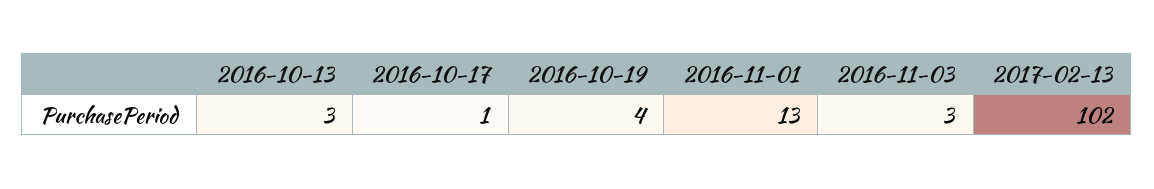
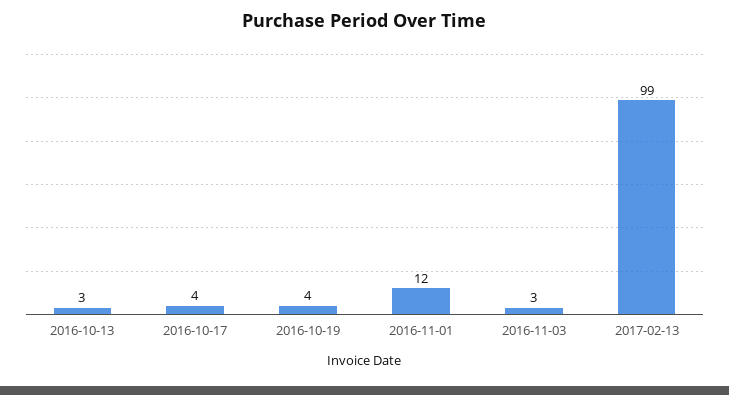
  {
    "2016-10-13": 3,
-   "2016-10-17": 1,
+   "2016-10-17": 4,
    "2016-10-19": 4,
-   "2016-11-01": 13,
+   "2016-11-01": 12,
    "2016-11-03": 3,
-   "2017-02-13": 102
+   "2017-02-13": 99
  }

